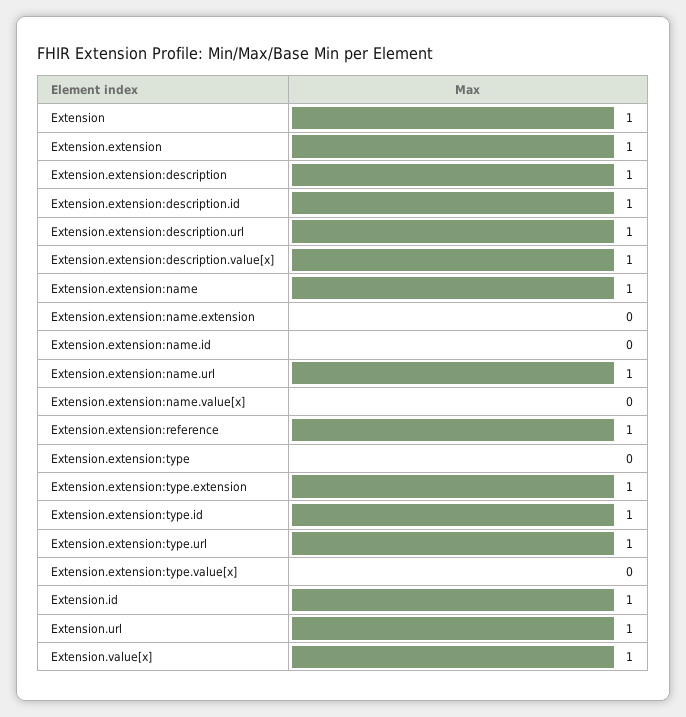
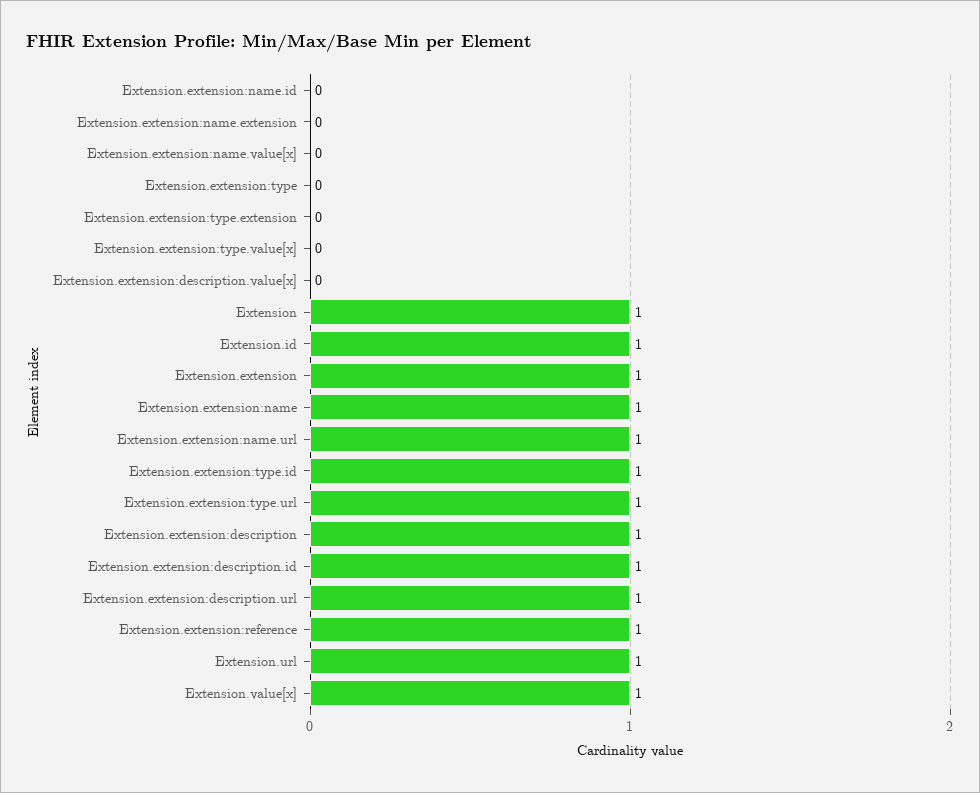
  {
    "Extension": 1,
    "Extension.extension": 1,
    "Extension.extension:description": 1,
    "Extension.extension:description.id": 1,
    "Extension.extension:description.url": 1,
-   "Extension.extension:description.value[x]": 1,
+   "Extension.extension:description.value[x]": 0,
    "Extension.extension:name": 1,
    "Extension.extension:name.extension": 0,
    "Extension.extension:name.id": 0,
    "Extension.extension:name.url": 1,
    "Extension.extension:name.value[x]": 0,
    "Extension.extension:reference": 1,
    "Extension.extension:type": 0,
-   "Extension.extension:type.extension": 1,
+   "Extension.extension:type.extension": 0,
    "Extension.extension:type.id": 1,
    "Extension.extension:type.url": 1,
    "Extension.extension:type.value[x]": 0,
    "Extension.id": 1,
    "Extension.url": 1,
    "Extension.value[x]": 1
  }

